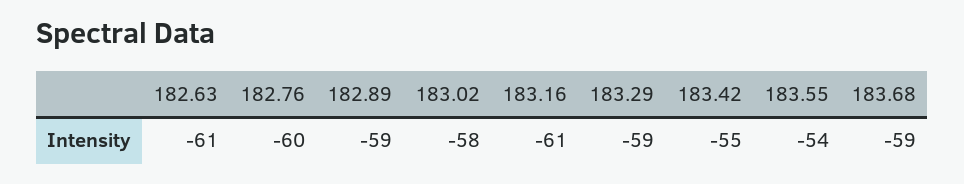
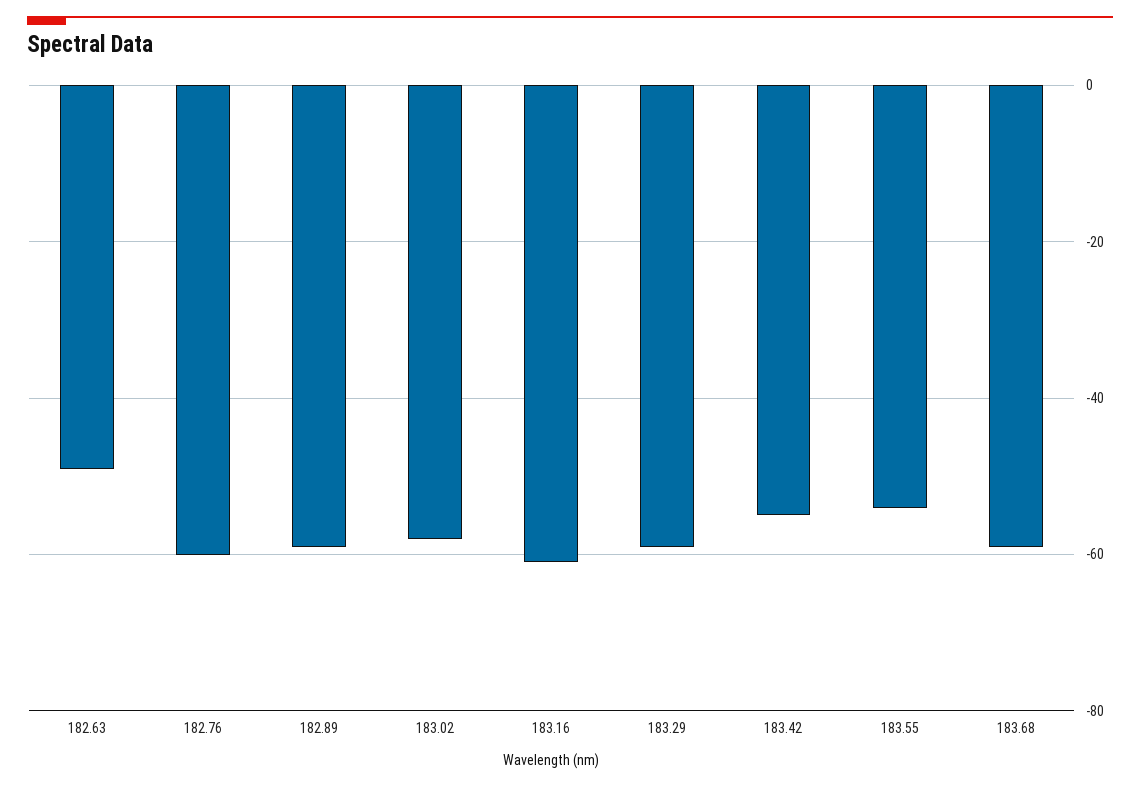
  {
-   "182.63": -61,
+   "182.63": -50,
    "182.76": -60,
    "182.89": -59,
    "183.02": -58,
    "183.16": -61,
    "183.29": -59,
    "183.42": -55,
    "183.55": -54,
    "183.68": -59
  }

